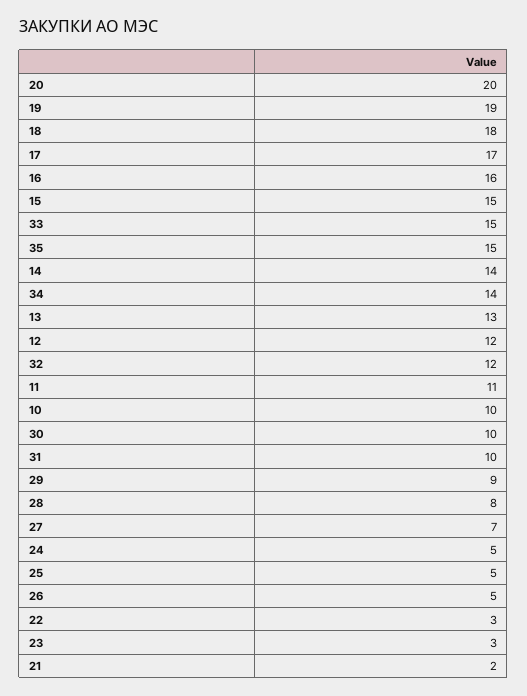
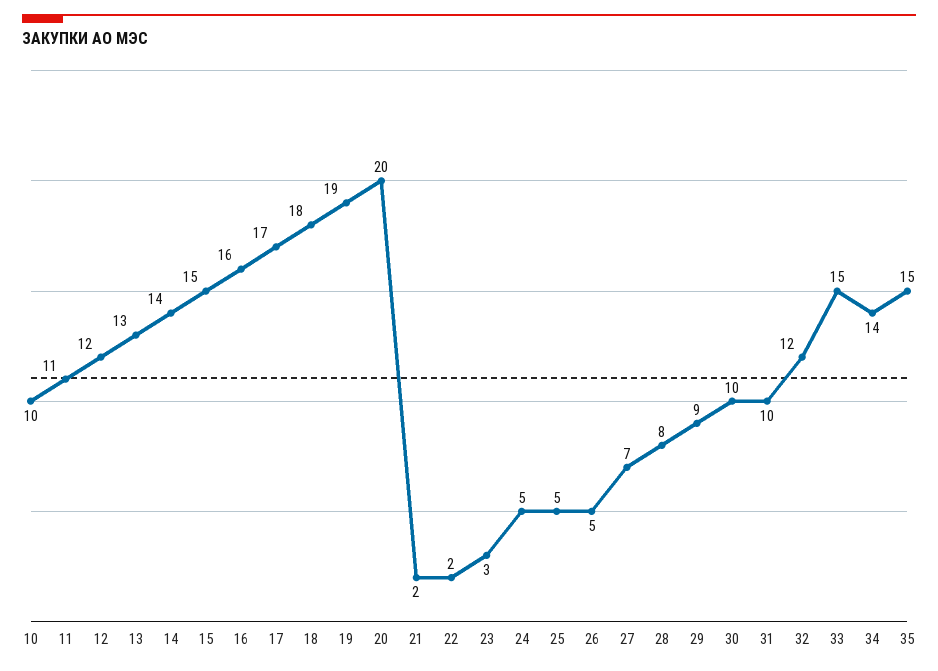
  {
    "20": 20,
    "19": 19,
    "18": 18,
    "17": 17,
    "16": 16,
    "15": 15,
    "33": 15,
    "35": 15,
    "14": 14,
    "34": 14,
    "13": 13,
    "12": 12,
    "32": 12,
    "11": 11,
    "10": 10,
    "30": 10,
    "31": 10,
    "29": 9,
    "28": 8,
    "27": 7,
    "24": 5,
    "25": 5,
    "26": 5,
-   "22": 3,
+   "22": 2,
    "23": 3,
    "21": 2
  }

